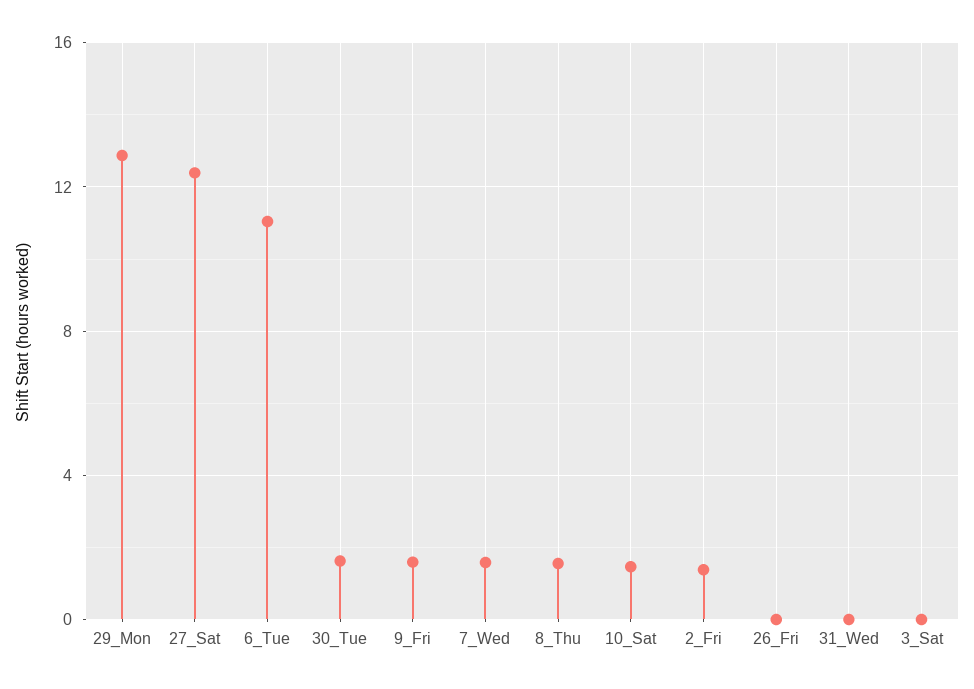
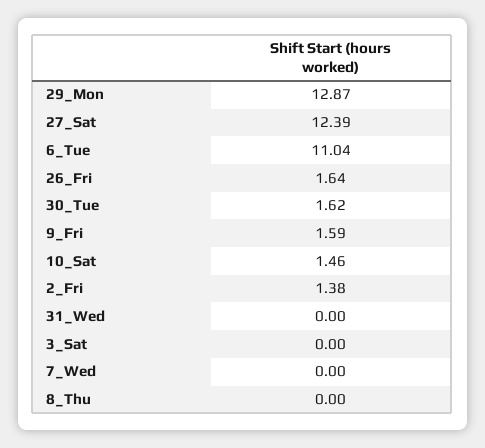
  {
    "29_Mon": 12.87,
    "27_Sat": 12.39,
    "6_Tue": 11.04,
    "30_Tue": 1.62,
    "9_Fri": 1.59,
-   "7_Wed": 1.5,
+   "7_Wed": 0,
-   "8_Thu": 1.5,
+   "8_Thu": 0,
    "10_Sat": 1.46,
    "2_Fri": 1.38,
-   "26_Fri": 0,
+   "26_Fri": 1.64,
    "31_Wed": 0,
    "3_Sat": 0
  }

